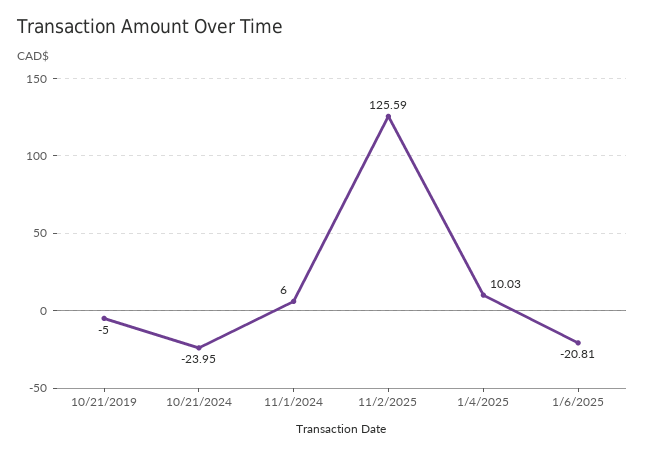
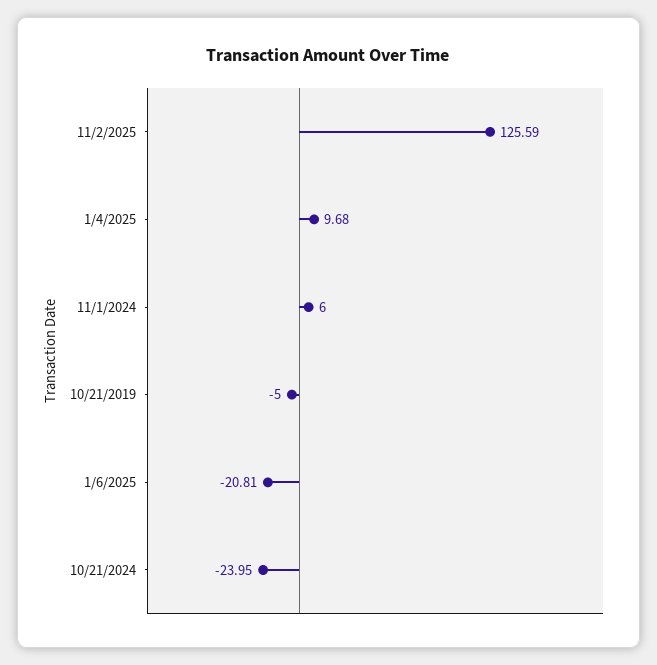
  {
    "10/21/2019": -5,
    "10/21/2024": -23.95,
    "11/1/2024": 6,
    "11/2/2025": 125.59,
-   "1/4/2025": 10.03,
+   "1/4/2025": 9.68,
    "1/6/2025": -20.81
  }

